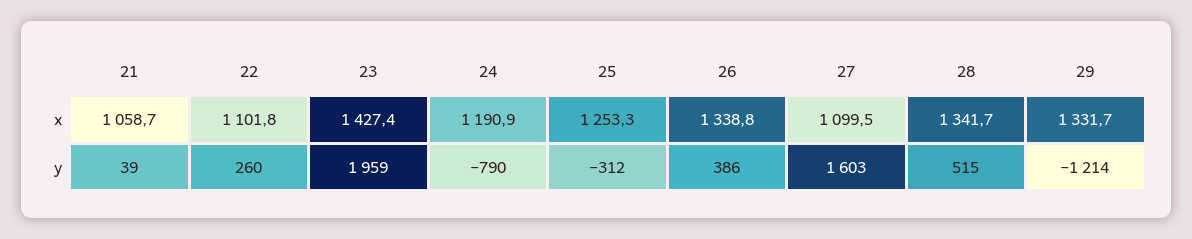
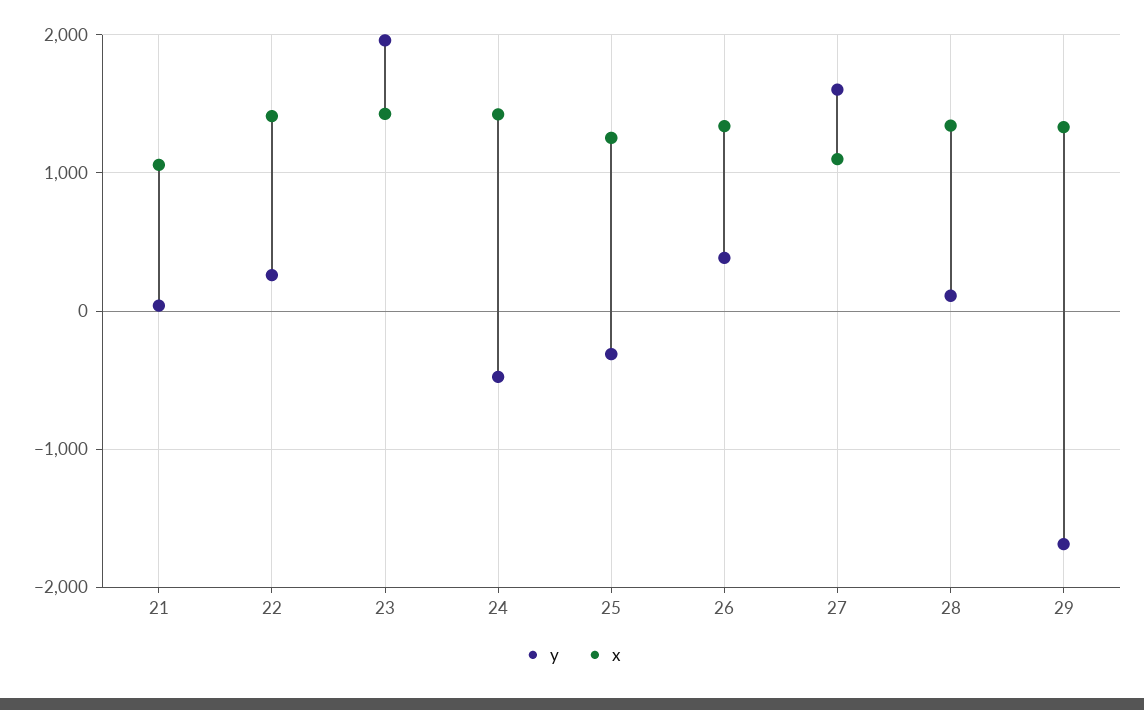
  {
    "x": {
      "21": 1058.7,
-     "22": 1101.8,
+     "22": 1400,
      "23": 1427.4,
-     "24": 1190.9,
+     "24": 1400,
      "25": 1253.3,
      "26": 1338.8,
      "27": 1099.5,
      "28": 1341.7,
      "29": 1331.7
    },
    "y": {
      "21": 39,
      "22": 260,
      "23": 1959,
-     "24": -790,
+     "24": -500,
      "25": -312,
      "26": 386,
      "27": 1603,
-     "28": 515,
+     "28": 100,
-     "29": -1214
+     "29": -1700
    }
  }

